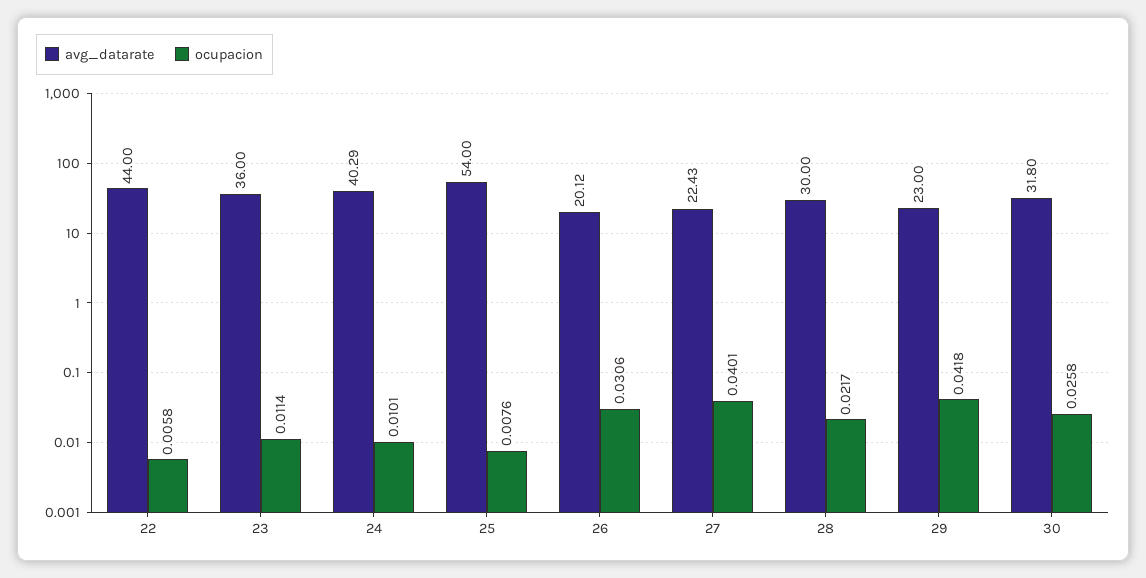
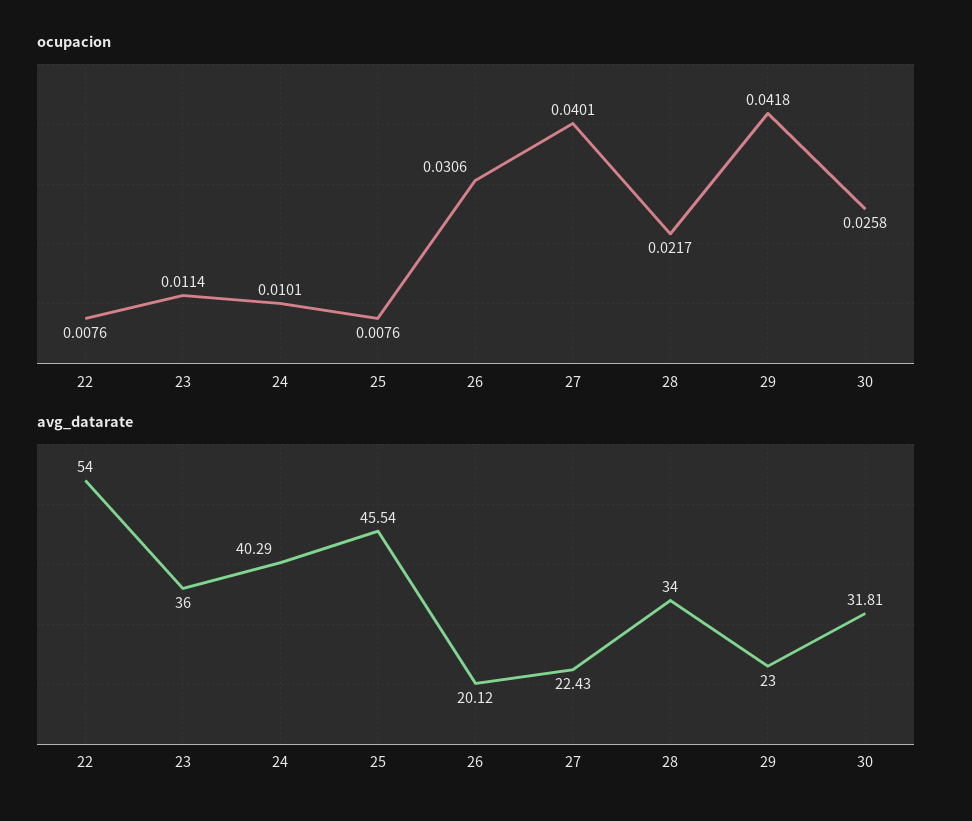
  {
    "avg_datarate": {
-     "22": 44,
+     "22": 54,
      "23": 36,
      "24": 40.29,
-     "25": 54,
+     "25": 45.54,
      "26": 20.12,
      "27": 22.43,
-     "28": 30,
+     "28": 34,
      "29": 23,
-     "30": 31.8
+     "30": 31.81
    },
    "ocupacion": {
-     "22": 0.0058,
+     "22": 0.0076,
      "23": 0.0114,
      "24": 0.0101,
      "25": 0.0076,
      "26": 0.0306,
      "27": 0.0401,
      "28": 0.0217,
      "29": 0.0418,
      "30": 0.0258
    }
  }

